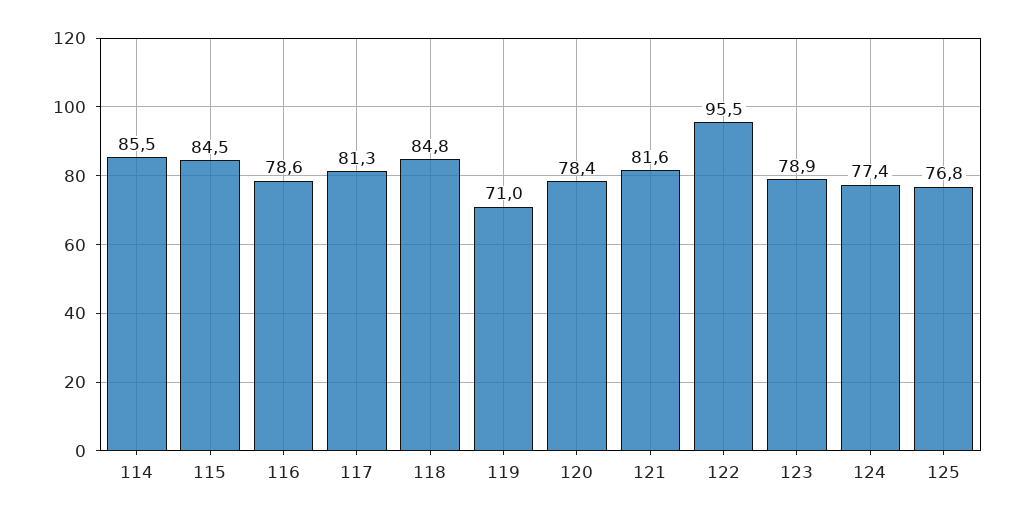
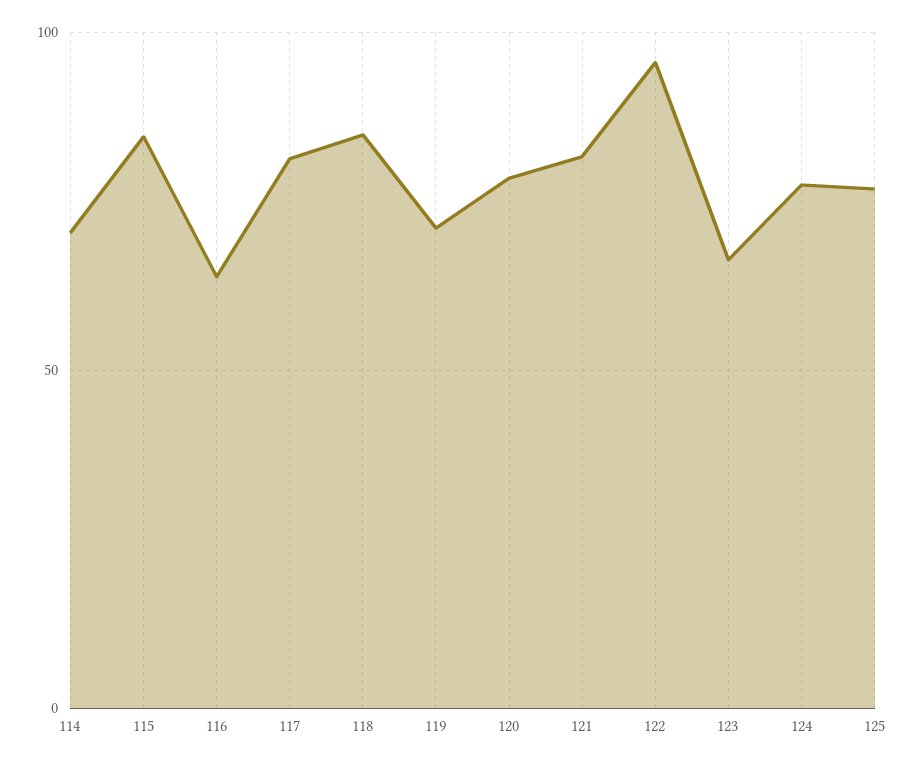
  {
-   "114": 85.5,
+   "114": 70,
    "115": 84.5,
-   "116": 78.6,
+   "116": 65,
    "117": 81.3,
    "118": 84.8,
    "119": 71,
    "120": 78.4,
    "121": 81.6,
    "122": 95.5,
-   "123": 78.9,
+   "123": 65,
    "124": 77.4,
    "125": 76.8
  }

